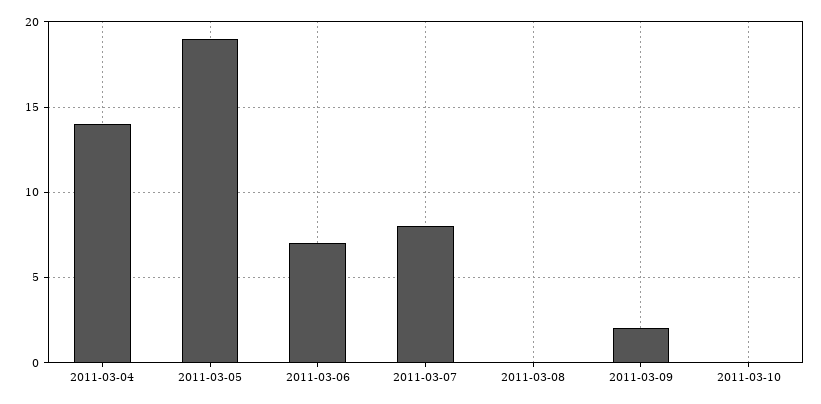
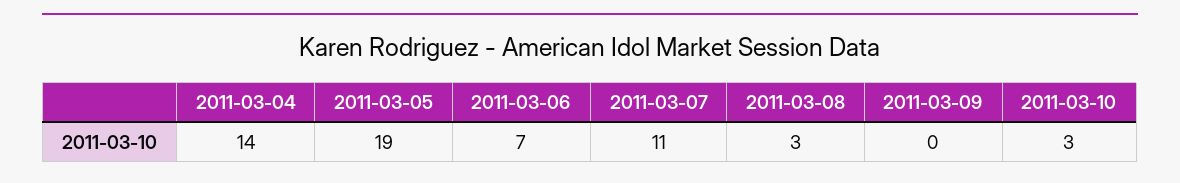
  {
    "2011-03-04": 14,
    "2011-03-05": 19,
    "2011-03-06": 7,
-   "2011-03-07": 8,
+   "2011-03-07": 11,
-   "2011-03-08": 0,
+   "2011-03-08": 3,
-   "2011-03-09": 2,
+   "2011-03-09": 0,
-   "2011-03-10": 0
+   "2011-03-10": 3
  }

